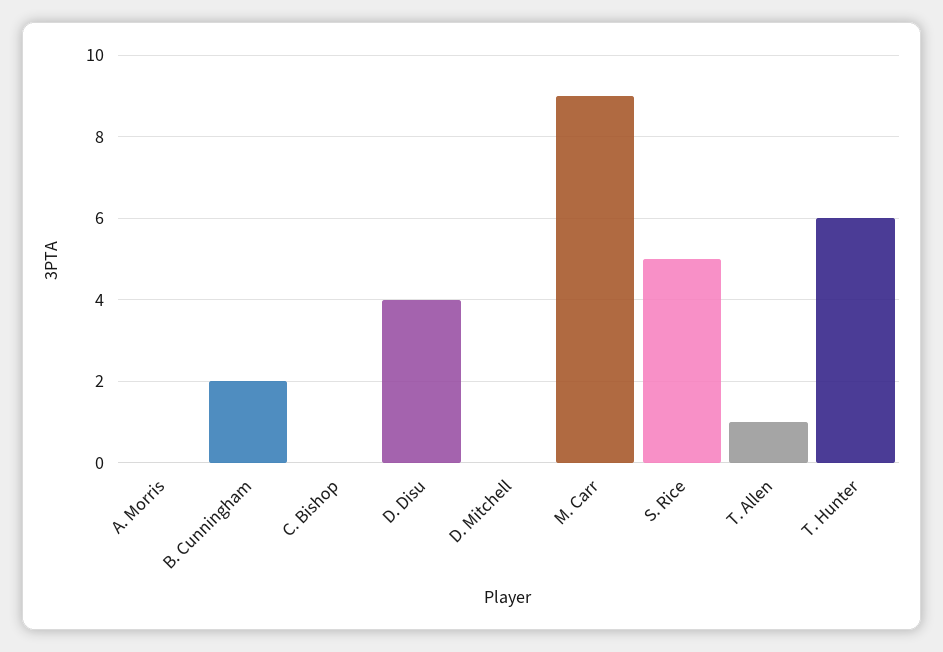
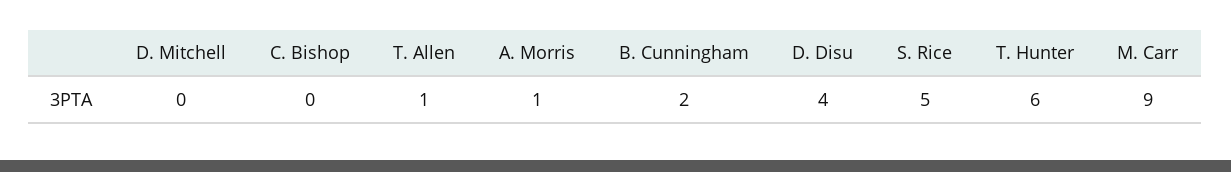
  {
-   "A. Morris": 0,
+   "A. Morris": 1,
    "B. Cunningham": 2,
    "C. Bishop": 0,
    "D. Disu": 4,
    "D. Mitchell": 0,
    "M. Carr": 9,
    "S. Rice": 5,
    "T. Allen": 1,
    "T. Hunter": 6
  }

